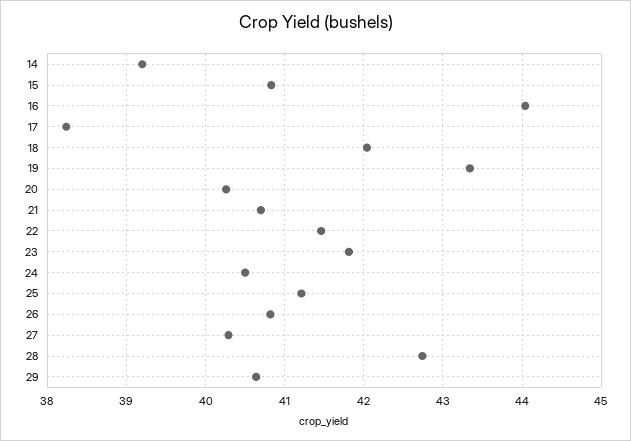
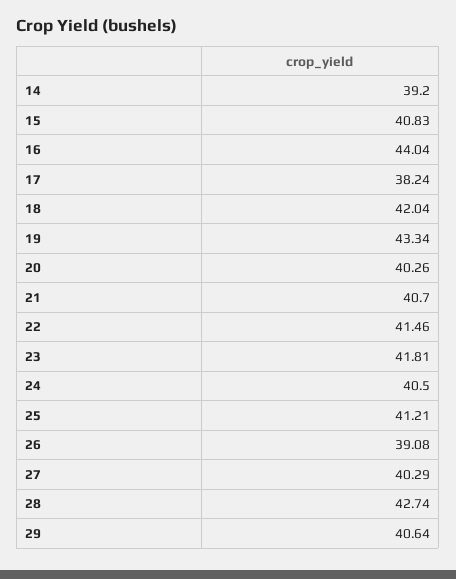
  {
    "14": 39.2,
    "15": 40.83,
    "16": 44.04,
    "17": 38.24,
    "18": 42.04,
    "19": 43.34,
    "20": 40.26,
    "21": 40.7,
    "22": 41.46,
    "23": 41.81,
    "24": 40.5,
    "25": 41.21,
-   "26": 40.8,
+   "26": 39.08,
    "27": 40.29,
    "28": 42.74,
    "29": 40.64
  }

